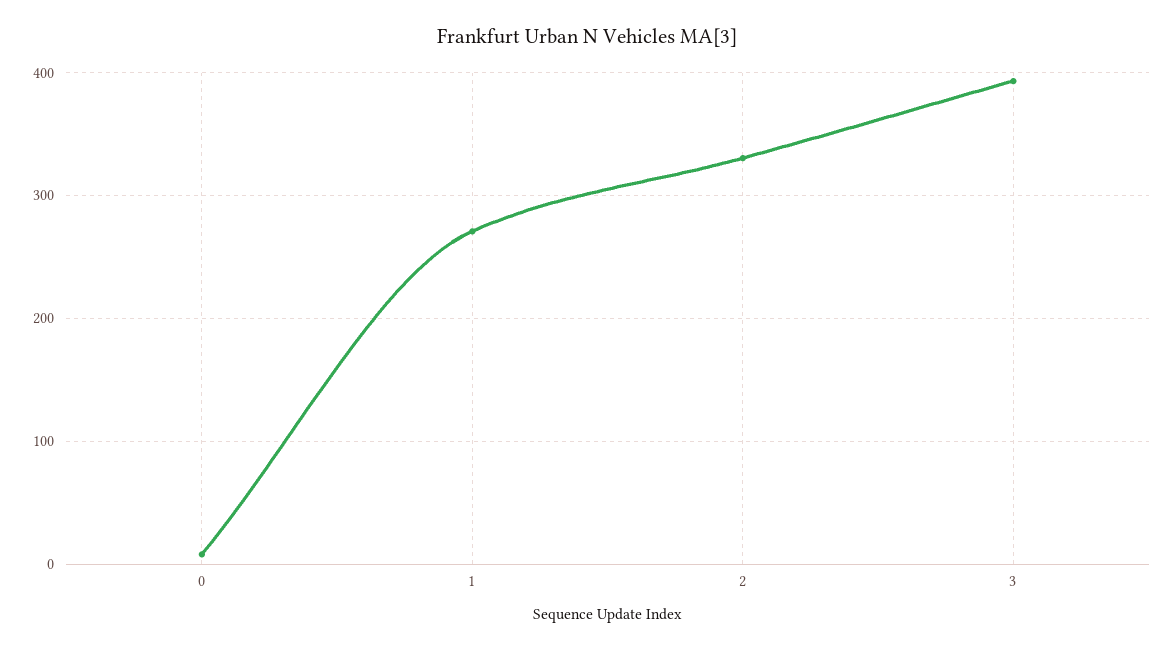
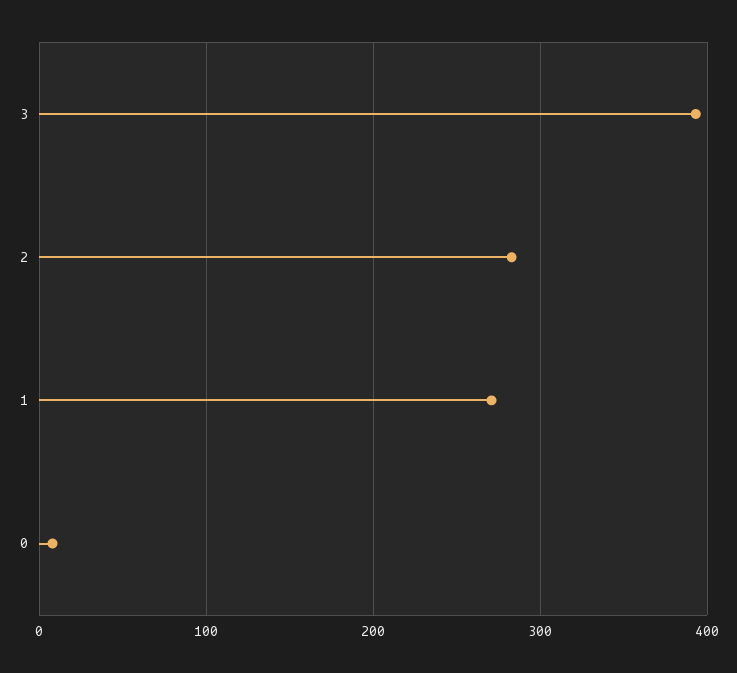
  {
    "0": 10,
    "1": 270,
-   "2": 330,
+   "2": 280,
    "3": 390
  }

